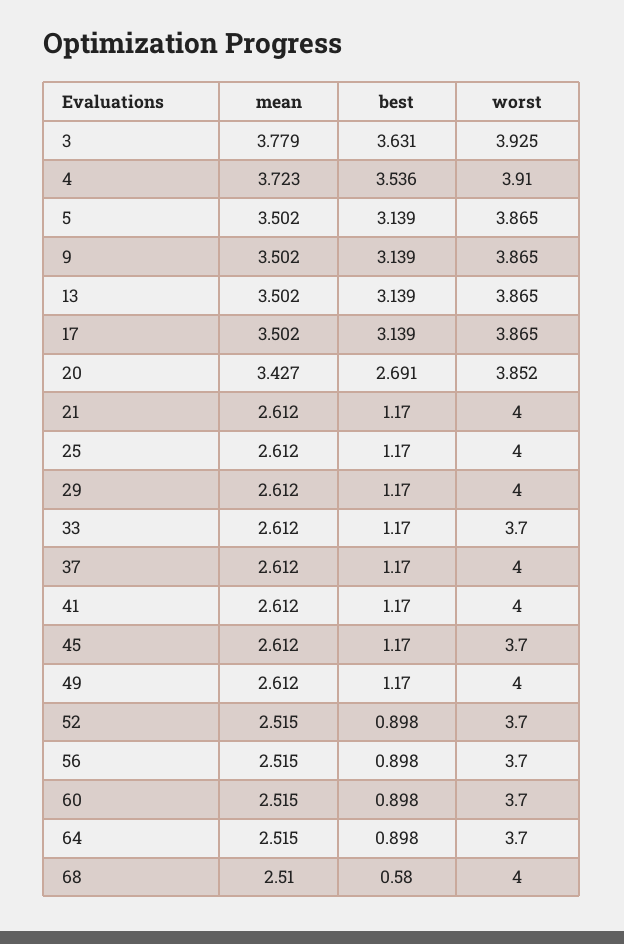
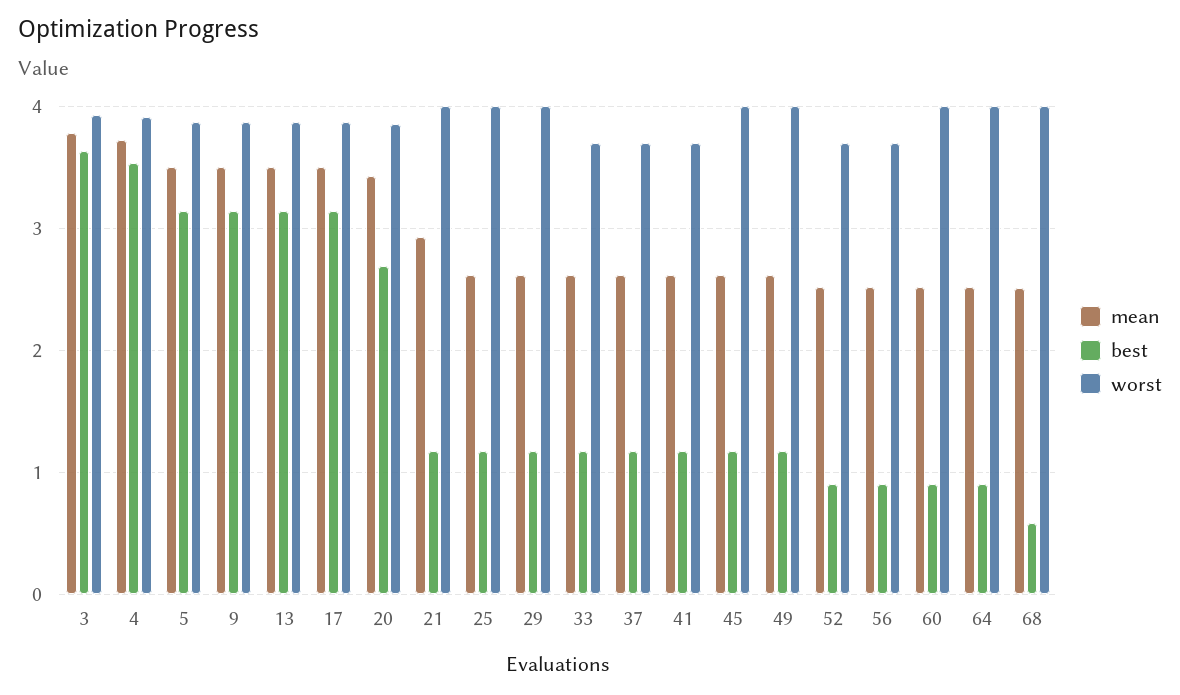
  {
    "mean": {
      "3": 3.779,
      "4": 3.723,
      "5": 3.502,
      "9": 3.502,
      "13": 3.502,
      "17": 3.502,
      "20": 3.427,
-     "21": 2.612,
+     "21": 2.9,
      "25": 2.612,
      "29": 2.612,
      "33": 2.612,
      "37": 2.612,
      "41": 2.612,
      "45": 2.612,
      "49": 2.612,
      "52": 2.515,
      "56": 2.515,
      "60": 2.515,
      "64": 2.515,
      "68": 2.51
    },
    "best": {
      "3": 3.631,
      "4": 3.536,
      "5": 3.139,
      "9": 3.139,
      "13": 3.139,
      "17": 3.139,
      "20": 2.691,
      "21": 1.17,
      "25": 1.17,
      "29": 1.17,
      "33": 1.17,
      "37": 1.17,
      "41": 1.17,
      "45": 1.17,
      "49": 1.17,
      "52": 0.898,
      "56": 0.898,
      "60": 0.898,
      "64": 0.898,
      "68": 0.58
    },
    "worst": {
      "3": 3.925,
      "4": 3.91,
      "5": 3.865,
      "9": 3.865,
      "13": 3.865,
      "17": 3.865,
      "20": 3.852,
      "21": 4,
      "25": 4,
      "29": 4,
      "33": 3.7,
-     "37": 4,
+     "37": 3.7,
-     "41": 4,
+     "41": 3.7,
-     "45": 3.7,
+     "45": 4,
      "49": 4,
      "52": 3.7,
      "56": 3.7,
-     "60": 3.7,
+     "60": 4,
-     "64": 3.7,
+     "64": 4,
      "68": 4
    }
  }

